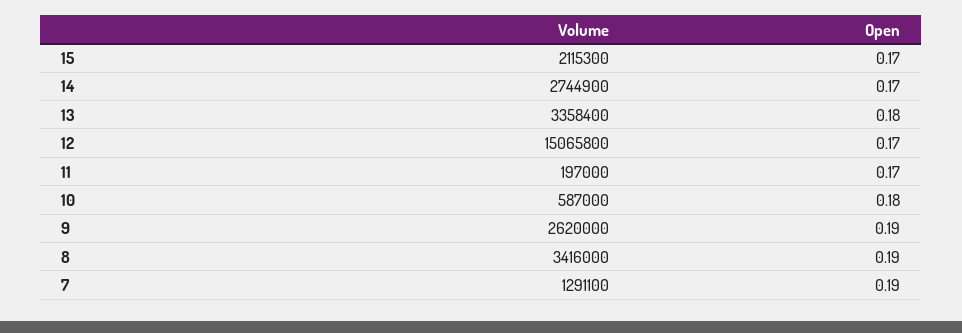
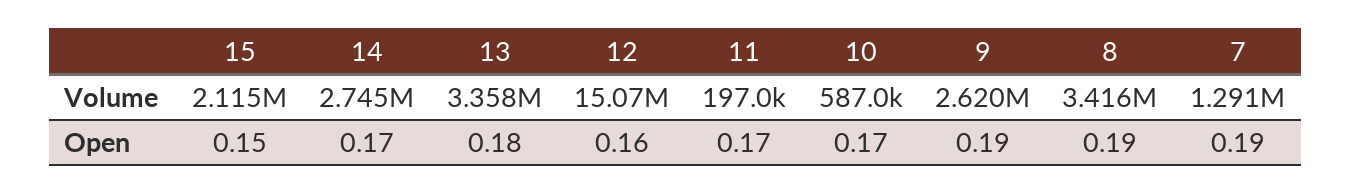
  {
    "Volume": {
      "15": 2115300,
      "14": 2744900,
      "13": 3358400,
      "12": 15065800,
      "11": 197000,
      "10": 587000,
      "9": 2620000,
      "8": 3416000,
      "7": 1291100
    },
    "Open": {
-     "15": 0.17,
+     "15": 0.15,
      "14": 0.17,
      "13": 0.18,
-     "12": 0.17,
+     "12": 0.16,
      "11": 0.17,
-     "10": 0.18,
+     "10": 0.17,
      "9": 0.19,
      "8": 0.19,
      "7": 0.19
    }
  }

